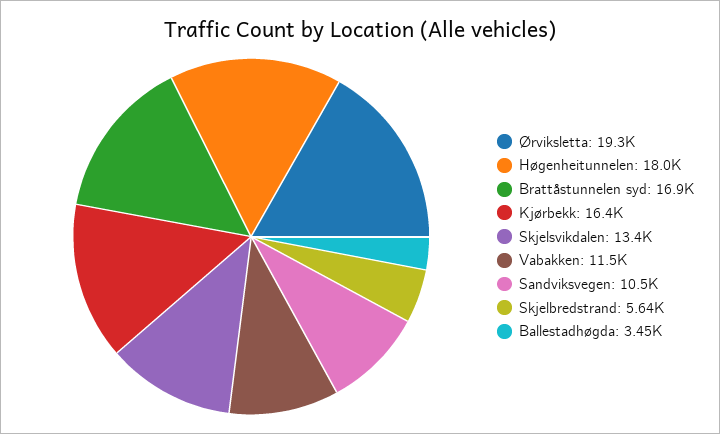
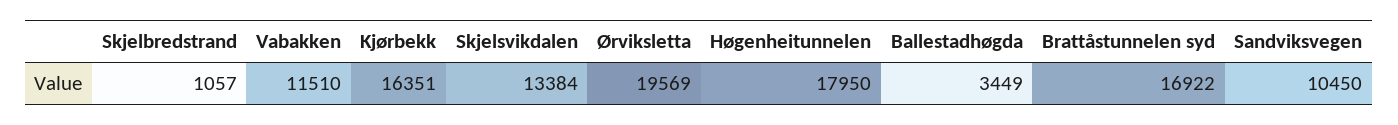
  {
-   "Ørviksletta": 19300,
+   "Ørviksletta": 19569,
    "Høgenheitunnelen": 17950,
    "Brattåstunnelen syd": 16922,
    "Kjørbekk": 16351,
    "Skjelsvikdalen": 13384,
    "Vabakken": 11510,
    "Sandviksvegen": 10450,
-   "Skjelbredstrand": 5640,
+   "Skjelbredstrand": 1057,
    "Ballestadhøgda": 3449
  }

